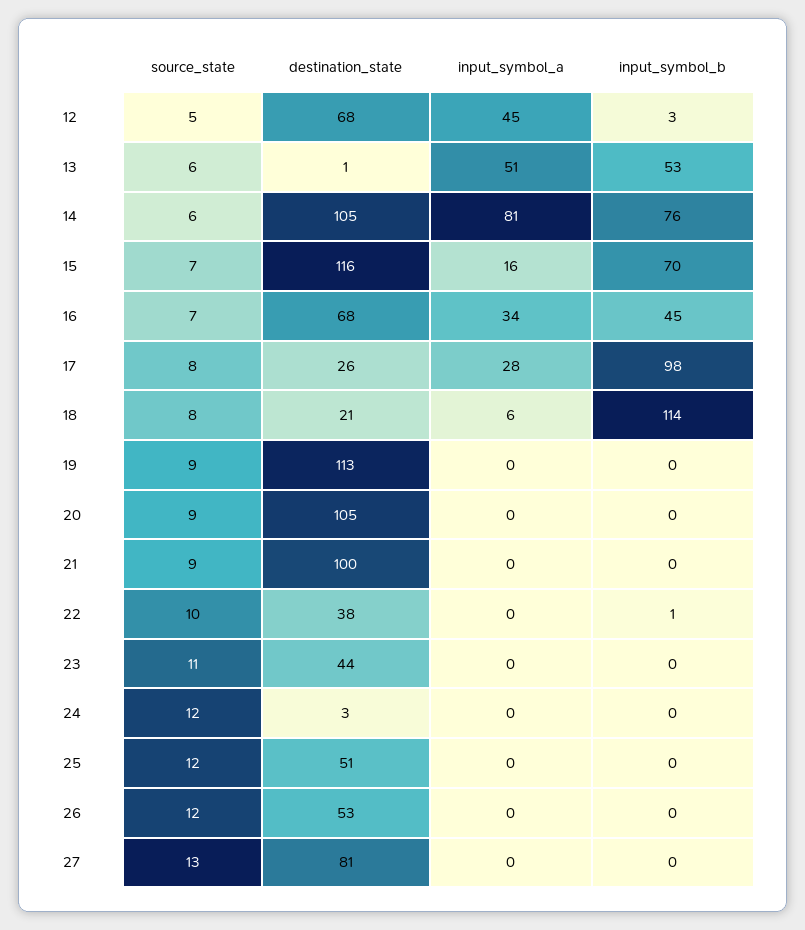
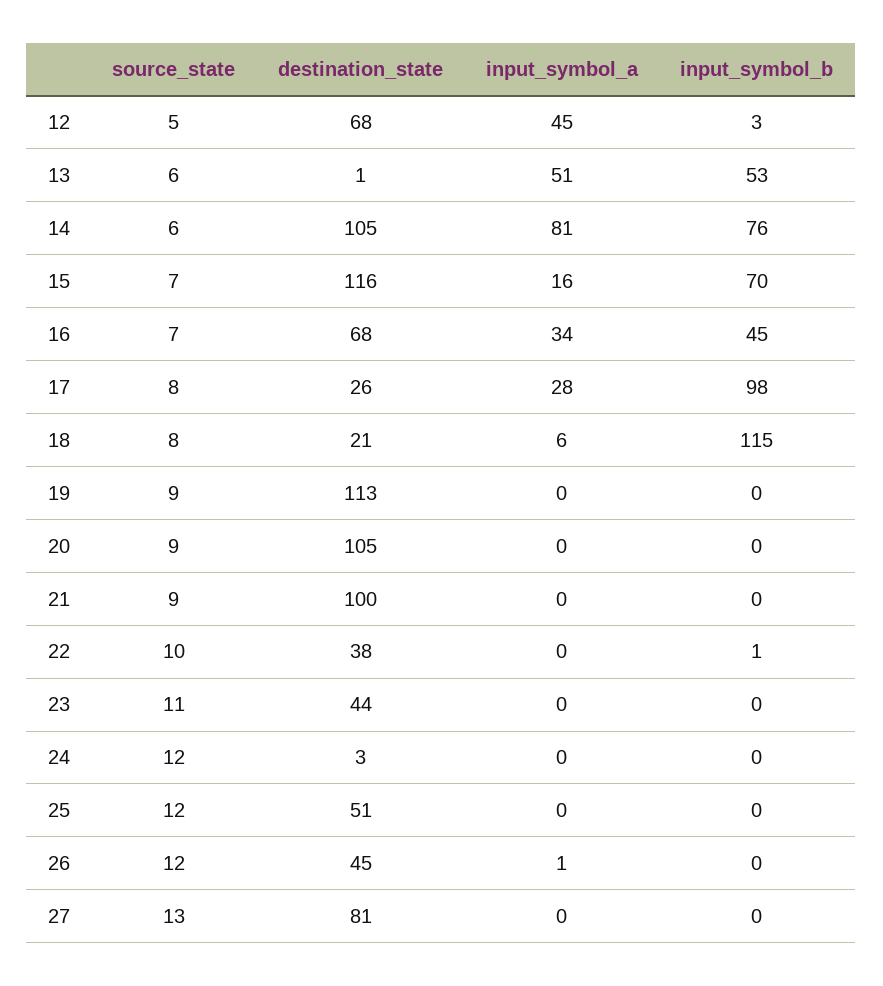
  {
    "source_state": {
      "12": 5,
      "13": 6,
      "14": 6,
      "15": 7,
      "16": 7,
      "17": 8,
      "18": 8,
      "19": 9,
      "20": 9,
      "21": 9,
      "22": 10,
      "23": 11,
      "24": 12,
      "25": 12,
      "26": 12,
      "27": 13
    },
    "destination_state": {
      "12": 68,
      "13": 1,
      "14": 105,
      "15": 116,
      "16": 68,
      "17": 26,
      "18": 21,
      "19": 113,
      "20": 105,
      "21": 100,
      "22": 38,
      "23": 44,
      "24": 3,
      "25": 51,
-     "26": 53,
+     "26": 45,
      "27": 81
    },
    "input_symbol_a": {
      "12": 45,
      "13": 51,
      "14": 81,
      "15": 16,
      "16": 34,
      "17": 28,
      "18": 6,
      "19": 0,
      "20": 0,
      "21": 0,
      "22": 0,
      "23": 0,
      "24": 0,
      "25": 0,
-     "26": 0,
+     "26": 1,
      "27": 0
    },
    "input_symbol_b": {
      "12": 3,
      "13": 53,
      "14": 76,
      "15": 70,
      "16": 45,
      "17": 98,
-     "18": 114,
+     "18": 115,
      "19": 0,
      "20": 0,
      "21": 0,
      "22": 1,
      "23": 0,
      "24": 0,
      "25": 0,
      "26": 0,
      "27": 0
    }
  }

